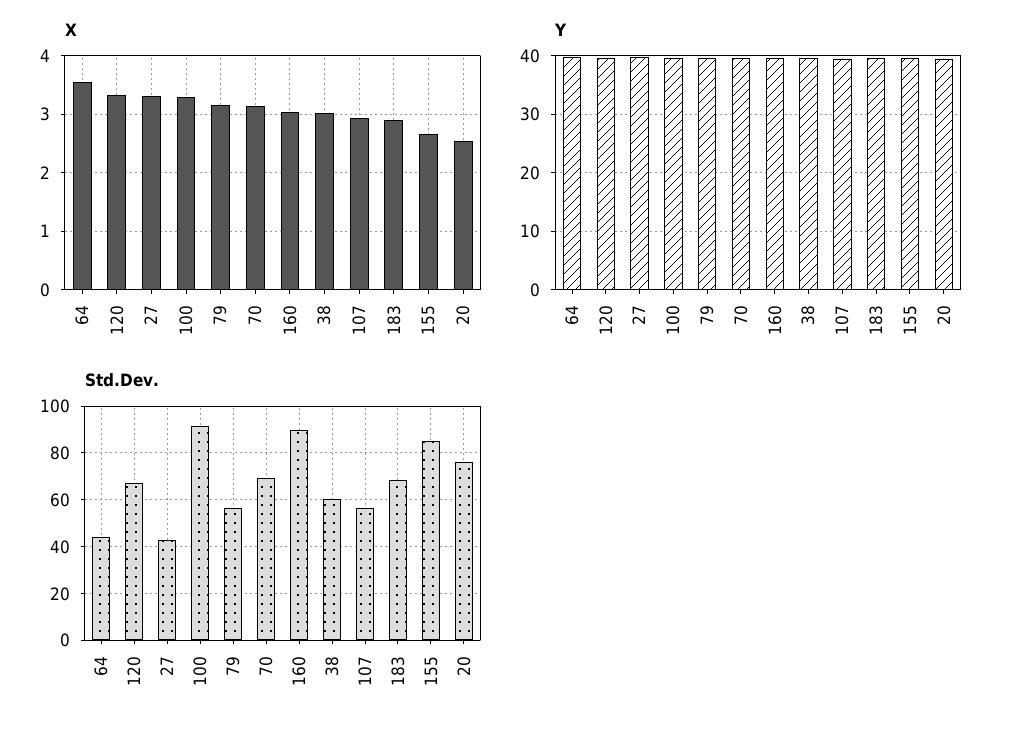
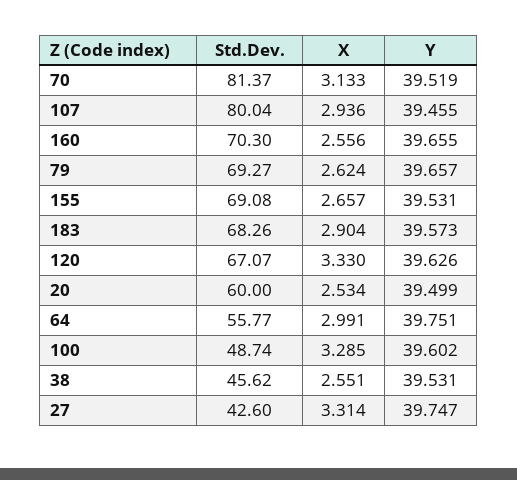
  {
    "X": {
-     "64": 3.6,
+     "64": 2.991,
      "120": 3.33,
      "27": 3.314,
      "100": 3.285,
-     "79": 3.2,
+     "79": 2.624,
      "70": 3.133,
-     "160": 3,
+     "160": 2.556,
-     "38": 3,
+     "38": 2.551,
      "107": 2.936,
      "183": 2.904,
      "155": 2.657,
      "20": 2.534
    },
    "Y": {
      "64": 39.751,
      "120": 39.626,
      "27": 39.747,
      "100": 39.602,
      "79": 39.657,
      "70": 39.519,
      "160": 39.655,
      "38": 39.531,
      "107": 39.455,
      "183": 39.573,
      "155": 39.531,
      "20": 39.499
    },
    "Std.Dev.": {
-     "64": 45,
+     "64": 55.77,
      "120": 67.07,
      "27": 42.6,
-     "100": 90,
+     "100": 48.74,
-     "79": 55,
+     "79": 69.27,
-     "70": 70,
+     "70": 81.37,
-     "160": 90,
+     "160": 70.3,
-     "38": 60,
+     "38": 45.62,
-     "107": 55,
+     "107": 80.04,
      "183": 68.26,
-     "155": 85,
+     "155": 69.08,
-     "20": 75
+     "20": 60
    }
  }

